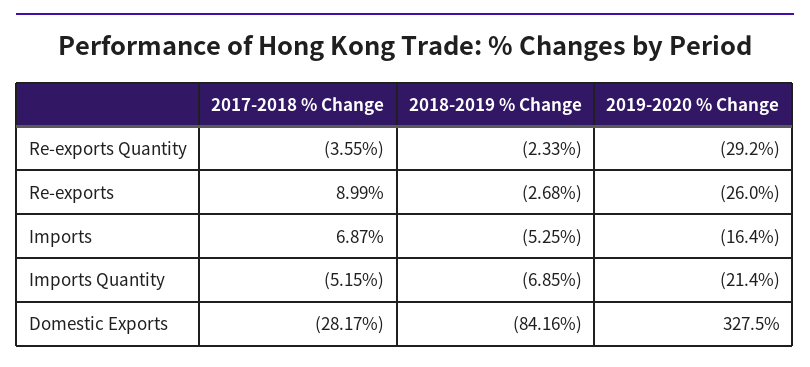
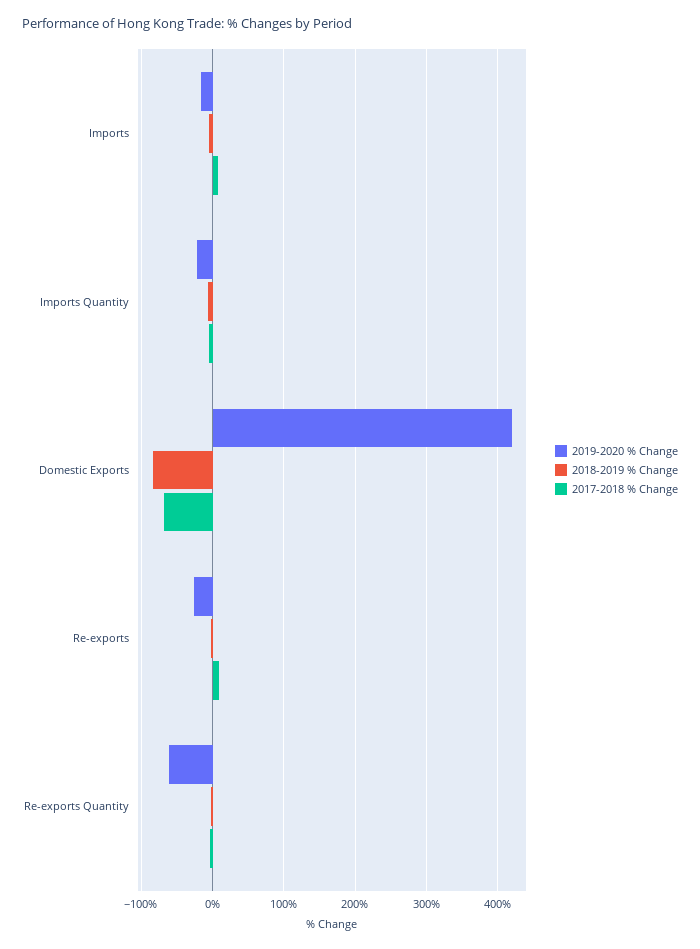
  {
    "2017-2018 % Change": {
      "Re-exports Quantity": -3.55,
      "Re-exports": 8.99,
      "Imports": 6.87,
      "Imports Quantity": -5.15,
-     "Domestic Exports": -28.17
+     "Domestic Exports": -70
    },
    "2018-2019 % Change": {
      "Re-exports Quantity": -2.33,
      "Re-exports": -2.68,
      "Imports": -5.25,
      "Imports Quantity": -6.85,
      "Domestic Exports": -84.16
    },
    "2019-2020 % Change": {
-     "Re-exports Quantity": -29.2,
+     "Re-exports Quantity": -60,
      "Re-exports": -26,
      "Imports": -16.4,
      "Imports Quantity": -21.4,
-     "Domestic Exports": 327.5
+     "Domestic Exports": 420
    }
  }

